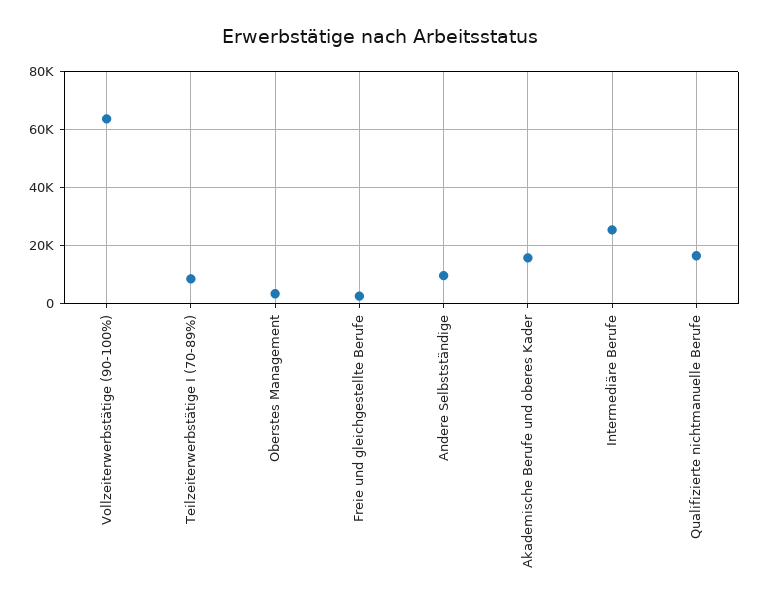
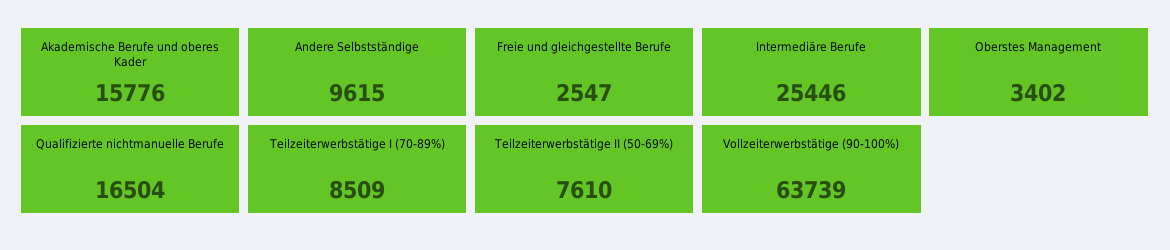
  {
    "Vollzeiterwerbstätige (90-100%)": 63739,
    "Teilzeiterwerbstätige I (70-89%)": 8509,
    "Oberstes Management": 3402,
    "Freie und gleichgestellte Berufe": 2547,
    "Andere Selbstständige": 9615,
    "Akademische Berufe und oberes Kader": 15776,
    "Intermediäre Berufe": 25446,
-   "Qualifizierte nichtmanuelle Berufe": 16504
+   "Qualifizierte nichtmanuelle Berufe": 16504,
+   "Teilzeiterwerbstätige II (50-69%)": 7610
  }

